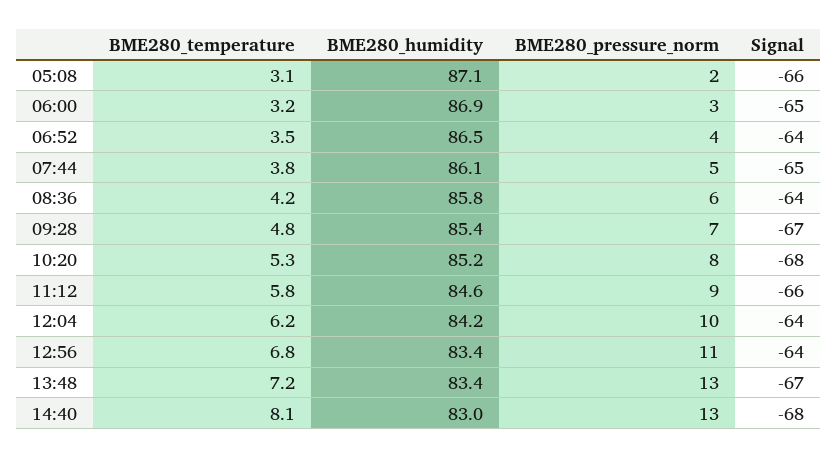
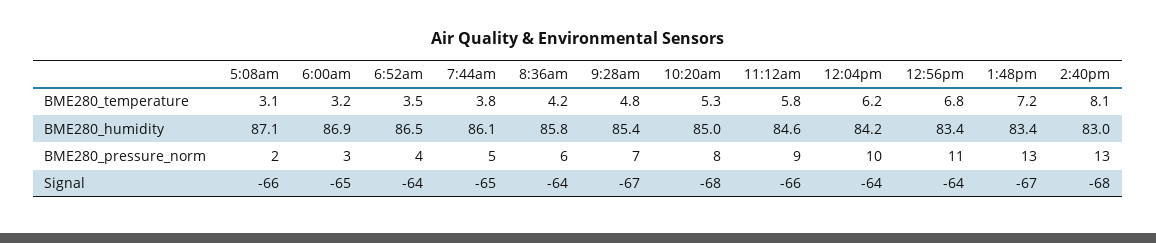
  {
    "BME280_temperature": {
      "05:08": 3.1,
      "06:00": 3.2,
      "06:52": 3.5,
      "07:44": 3.8,
      "08:36": 4.2,
      "09:28": 4.8,
      "10:20": 5.3,
      "11:12": 5.8,
      "12:04": 6.2,
      "12:56": 6.8,
      "13:48": 7.2,
      "14:40": 8.1
    },
    "BME280_humidity": {
      "05:08": 87.1,
      "06:00": 86.9,
      "06:52": 86.5,
      "07:44": 86.1,
      "08:36": 85.8,
      "09:28": 85.4,
-     "10:20": 85.2,
+     "10:20": 85,
      "11:12": 84.6,
      "12:04": 84.2,
      "12:56": 83.4,
      "13:48": 83.4,
      "14:40": 83
    },
    "BME280_pressure_norm": {
      "05:08": 2,
      "06:00": 3,
      "06:52": 4,
      "07:44": 5,
      "08:36": 6,
      "09:28": 7,
      "10:20": 8,
      "11:12": 9,
      "12:04": 10,
      "12:56": 11,
      "13:48": 13,
      "14:40": 13
    },
    "Signal": {
      "05:08": -66,
      "06:00": -65,
      "06:52": -64,
      "07:44": -65,
      "08:36": -64,
      "09:28": -67,
      "10:20": -68,
      "11:12": -66,
      "12:04": -64,
      "12:56": -64,
      "13:48": -67,
      "14:40": -68
    }
  }

